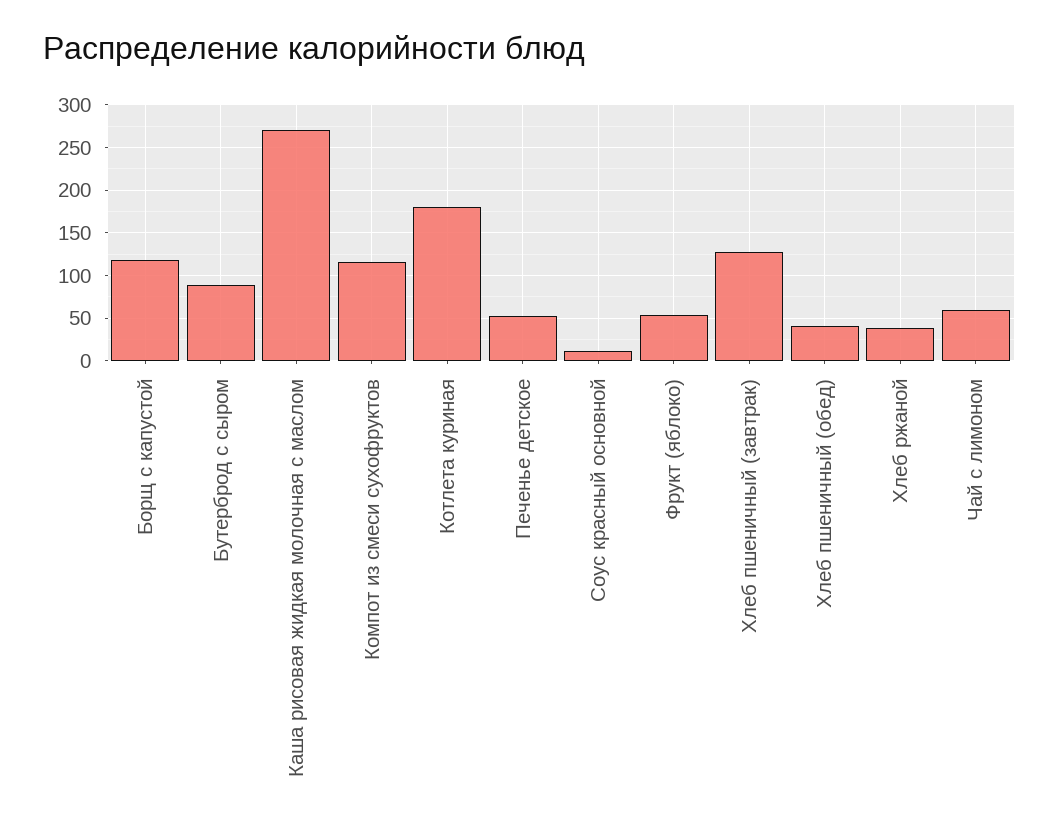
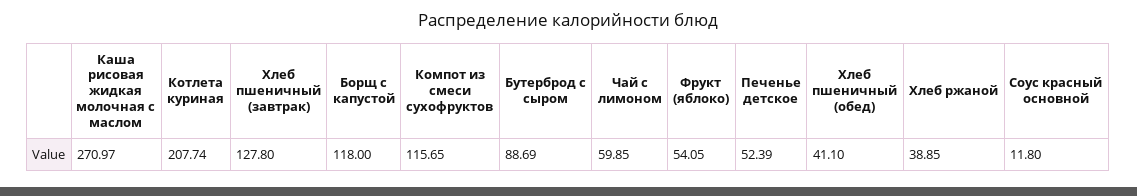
  {
    "Борщ с капустой": 118,
    "Бутерброд с сыром": 88.69,
    "Каша рисовая жидкая молочная с маслом": 270.97,
    "Компот из смеси сухофруктов": 115.65,
-   "Котлета куриная": 180,
+   "Котлета куриная": 207.74,
    "Печенье детское": 52.39,
    "Соус красный основной": 11.8,
    "Фрукт (яблоко)": 54.05,
    "Хлеб пшеничный (завтрак)": 127.8,
    "Хлеб пшеничный (обед)": 41.1,
    "Хлеб ржаной": 38.85,
    "Чай с лимоном": 59.85
  }

